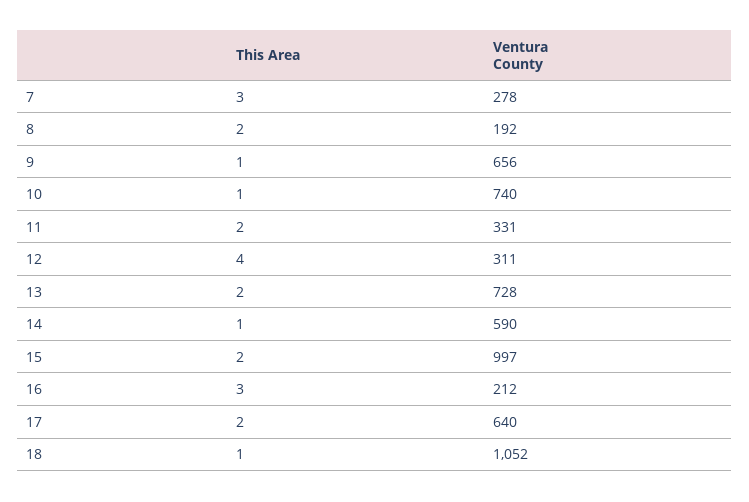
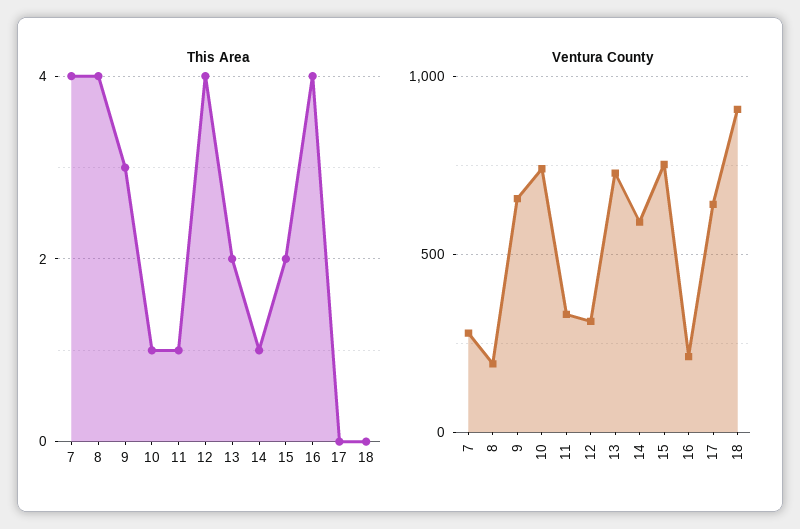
  {
    "This Area": {
-     "7": 3,
+     "7": 4,
-     "8": 2,
+     "8": 4,
-     "9": 1,
+     "9": 3,
      "10": 1,
-     "11": 2,
+     "11": 1,
      "12": 4,
      "13": 2,
      "14": 1,
      "15": 2,
-     "16": 3,
+     "16": 4,
-     "17": 2,
+     "17": 0,
-     "18": 1
+     "18": 0
    },
    "Ventura County": {
      "7": 278,
      "8": 192,
      "9": 656,
      "10": 740,
      "11": 331,
      "12": 311,
      "13": 728,
      "14": 590,
-     "15": 997,
+     "15": 750,
      "16": 212,
      "17": 640,
-     "18": 1052
+     "18": 900
    }
  }

